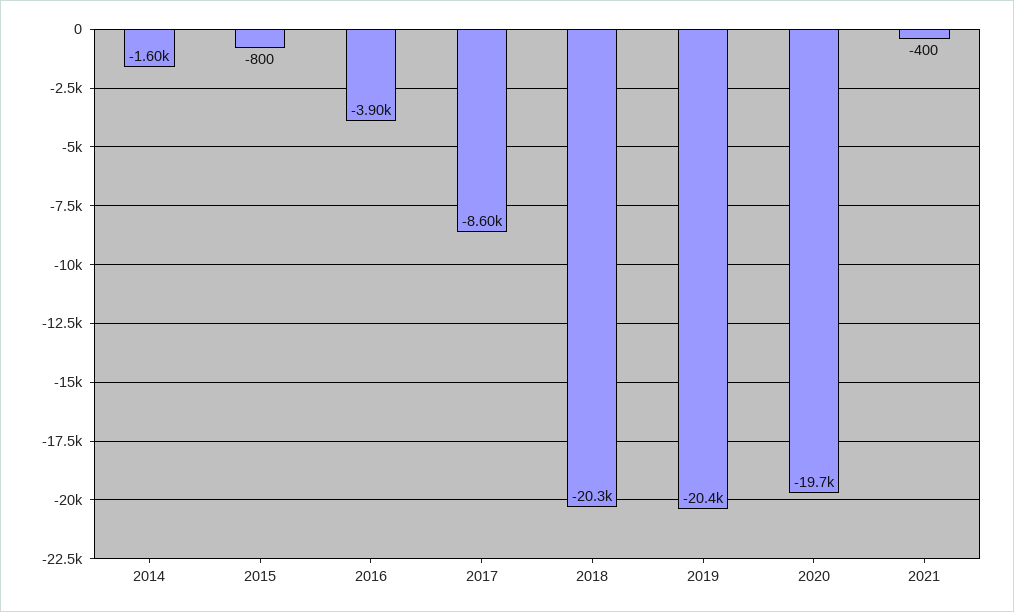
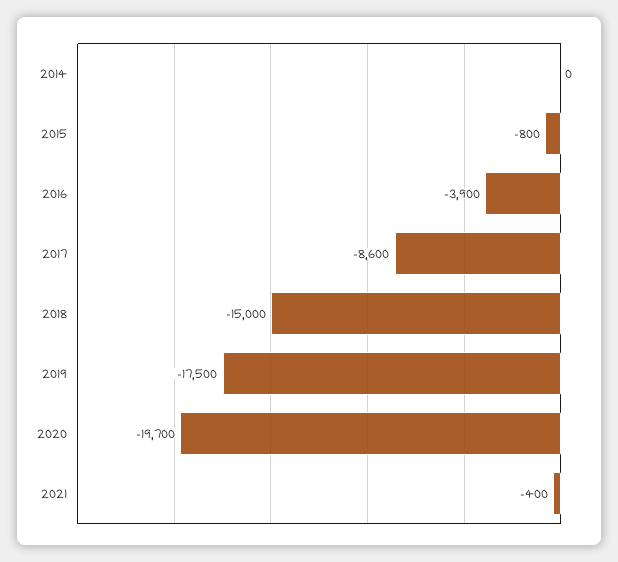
  {
-   "2014": -1600,
+   "2014": 0,
    "2015": -800,
    "2016": -3900,
    "2017": -8600,
-   "2018": -20300,
+   "2018": -15000,
-   "2019": -20400,
+   "2019": -17500,
    "2020": -19700,
    "2021": -400
  }

